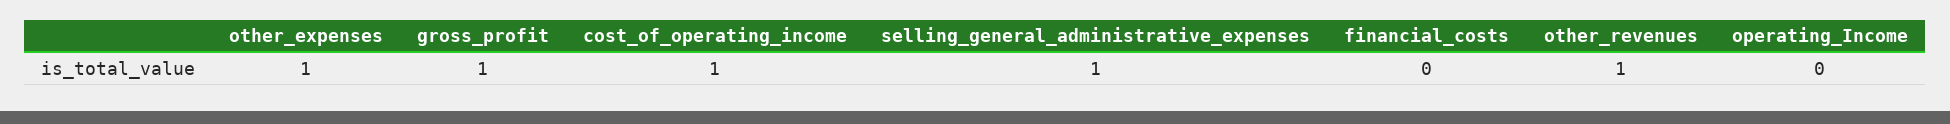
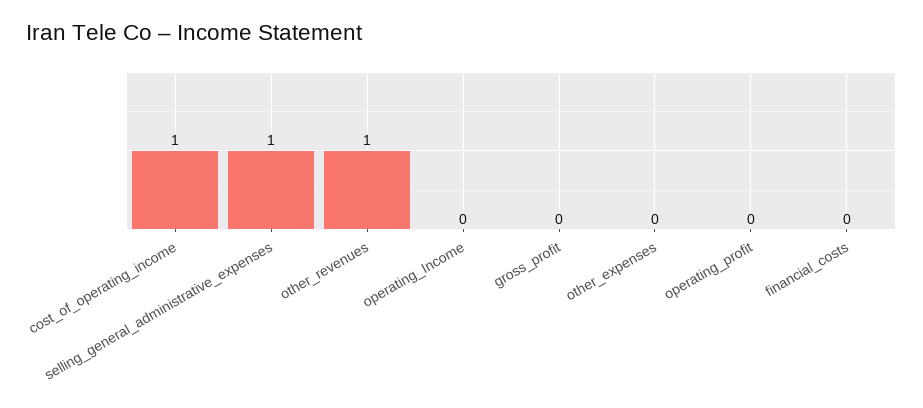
  {
-   "other_expenses": 1,
+   "other_expenses": 0,
-   "gross_profit": 1,
+   "gross_profit": 0,
    "cost_of_operating_income": 1,
    "selling_general_administrative_expenses": 1,
    "financial_costs": 0,
    "other_revenues": 1,
-   "operating_Income": 0
+   "operating_Income": 0,
+   "operating_profit": 0
  }

